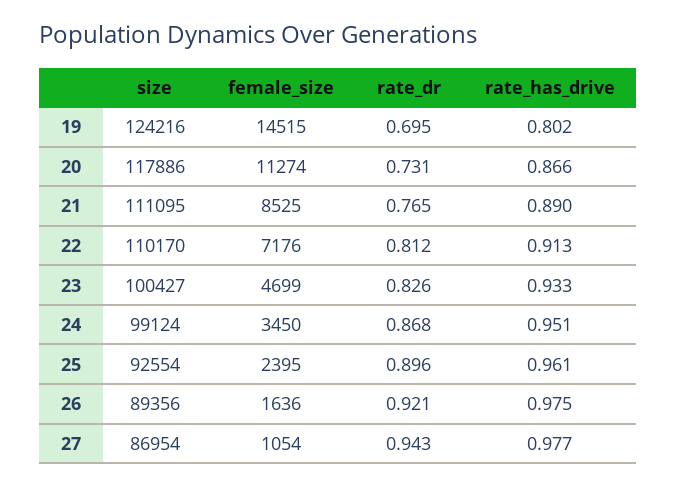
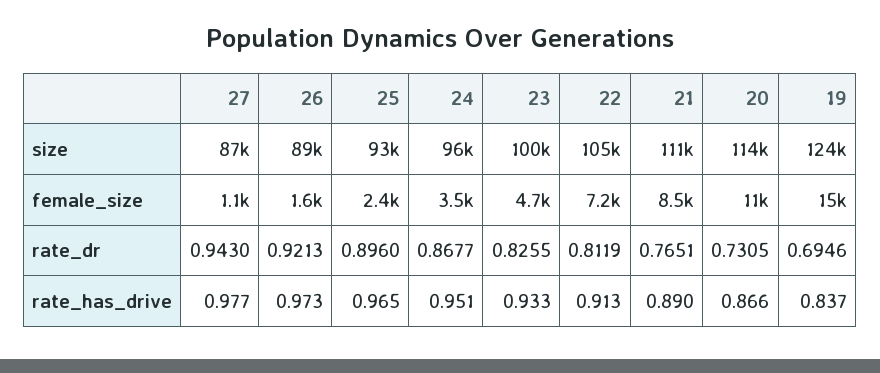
  {
    "size": {
      "19": 124216,
-     "20": 117886,
+     "20": 114000,
      "21": 111095,
-     "22": 110170,
+     "22": 105000,
      "23": 100427,
-     "24": 99124,
+     "24": 96000,
      "25": 92554,
      "26": 89356,
      "27": 86954
    },
    "female_size": {
      "19": 14515,
      "20": 11274,
      "21": 8525,
      "22": 7176,
      "23": 4699,
      "24": 3450,
      "25": 2395,
      "26": 1636,
      "27": 1054
    },
    "rate_dr": {
      "19": 0.6946,
      "20": 0.7305,
      "21": 0.7651,
      "22": 0.8119,
      "23": 0.8255,
      "24": 0.8677,
      "25": 0.896,
      "26": 0.9213,
      "27": 0.943
    },
    "rate_has_drive": {
-     "19": 0.802,
+     "19": 0.837,
      "20": 0.866,
      "21": 0.89,
      "22": 0.913,
      "23": 0.933,
      "24": 0.951,
-     "25": 0.961,
+     "25": 0.965,
-     "26": 0.975,
+     "26": 0.973,
      "27": 0.977
    }
  }

